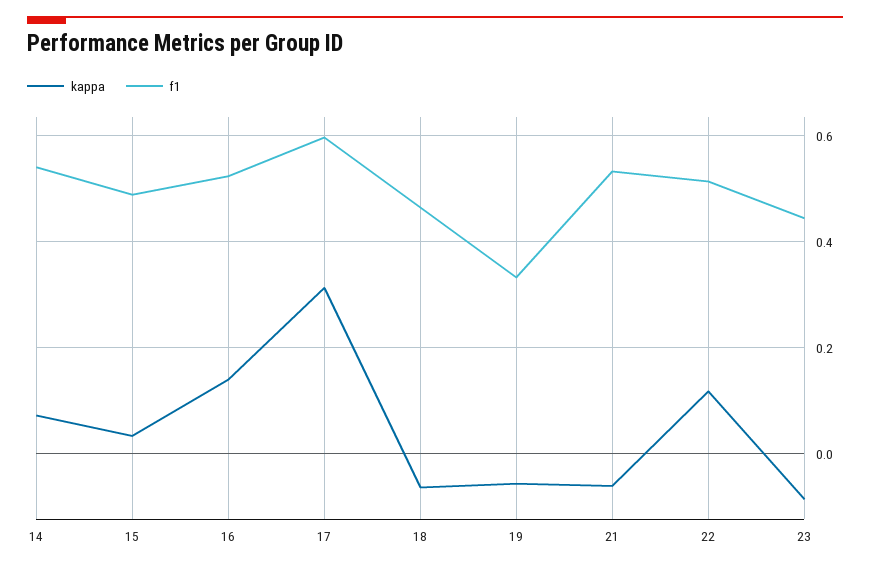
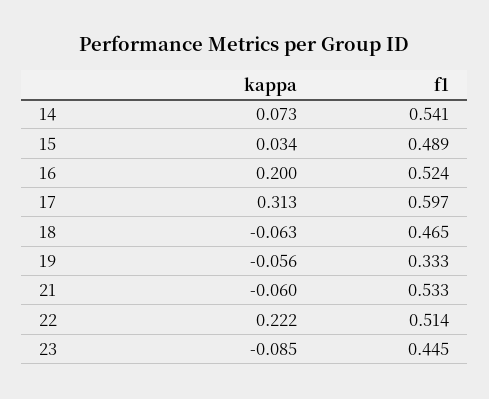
  {
    "kappa": {
      "14": 0.073,
      "15": 0.034,
-     "16": 0.14,
+     "16": 0.2,
      "17": 0.313,
      "18": -0.063,
      "19": -0.056,
      "21": -0.06,
-     "22": 0.12,
+     "22": 0.222,
      "23": -0.085
    },
    "f1": {
      "14": 0.541,
      "15": 0.489,
      "16": 0.524,
      "17": 0.597,
      "18": 0.465,
      "19": 0.333,
      "21": 0.533,
      "22": 0.514,
      "23": 0.445
    }
  }

